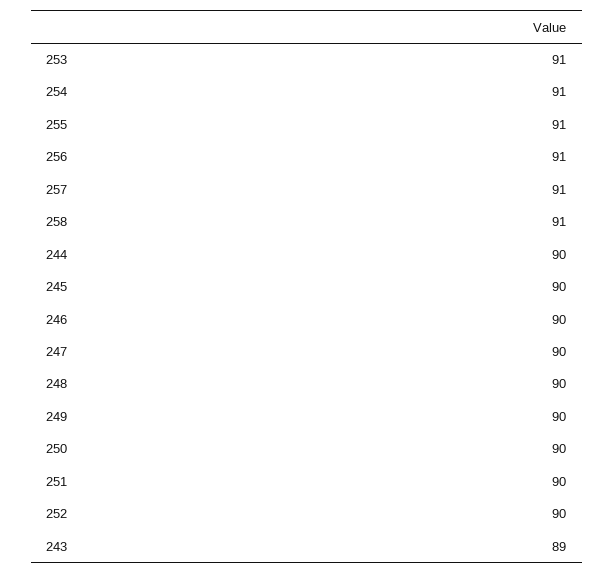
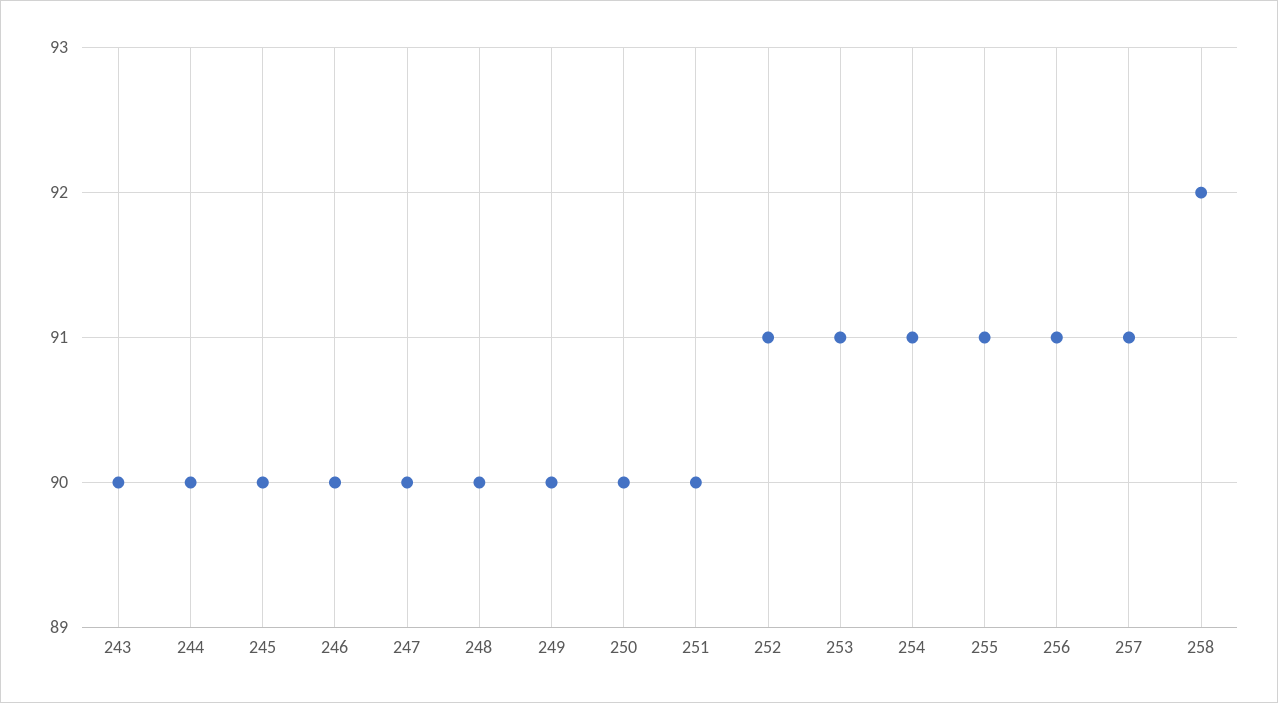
  {
    "253": 91,
    "254": 91,
    "255": 91,
    "256": 91,
    "257": 91,
-   "258": 91,
+   "258": 92,
    "244": 90,
    "245": 90,
    "246": 90,
    "247": 90,
    "248": 90,
    "249": 90,
    "250": 90,
    "251": 90,
-   "252": 90,
+   "252": 91,
-   "243": 89
+   "243": 90
  }

